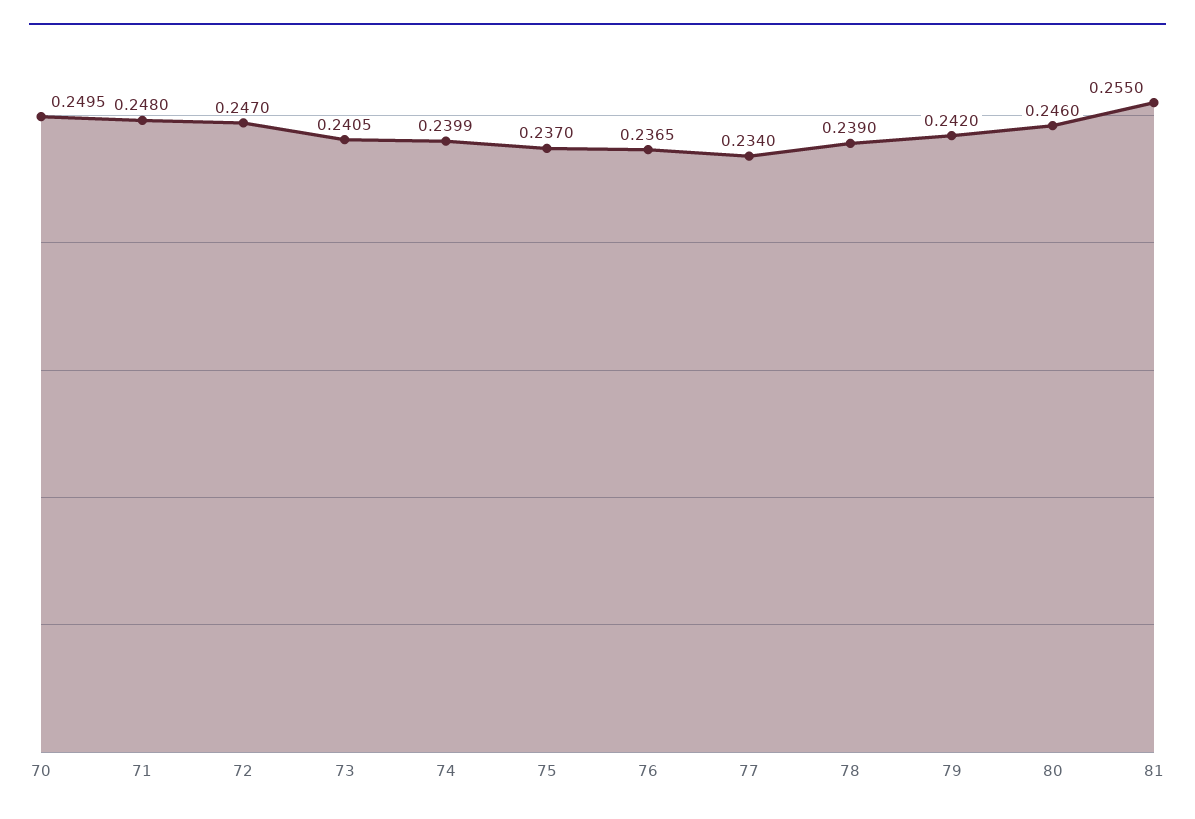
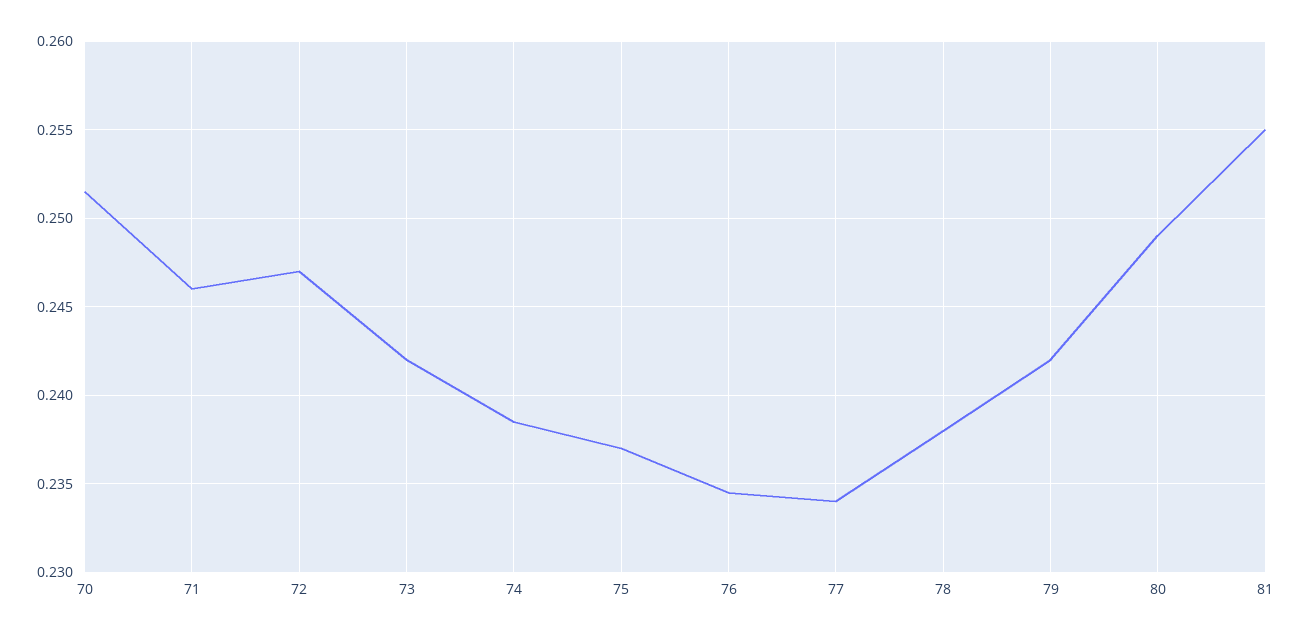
  {
-   "70": 0.2495,
+   "70": 0.2515,
-   "71": 0.248,
+   "71": 0.246,
    "72": 0.247,
-   "73": 0.2405,
+   "73": 0.242,
-   "74": 0.2399,
+   "74": 0.2385,
    "75": 0.237,
-   "76": 0.2365,
+   "76": 0.2345,
    "77": 0.234,
-   "78": 0.239,
+   "78": 0.238,
    "79": 0.242,
-   "80": 0.246,
+   "80": 0.249,
    "81": 0.255
  }

